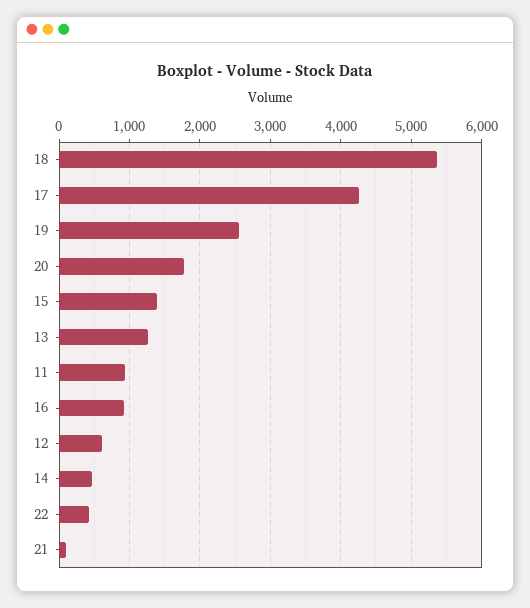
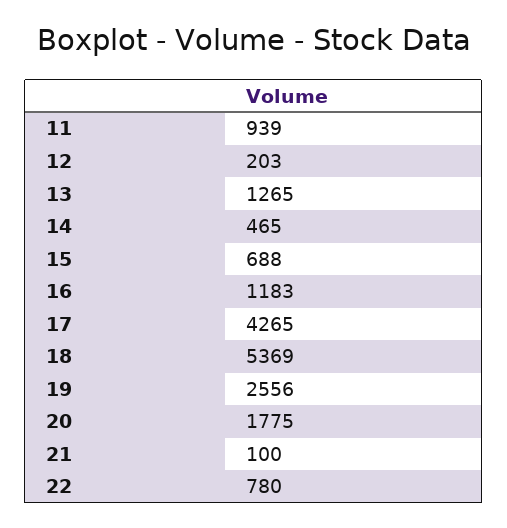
  {
    "18": 5369,
    "17": 4265,
    "19": 2556,
    "20": 1775,
-   "15": 1400,
+   "15": 688,
    "13": 1265,
    "11": 939,
-   "16": 900,
+   "16": 1183,
-   "12": 600,
+   "12": 203,
    "14": 465,
-   "22": 400,
+   "22": 780,
    "21": 100
  }

